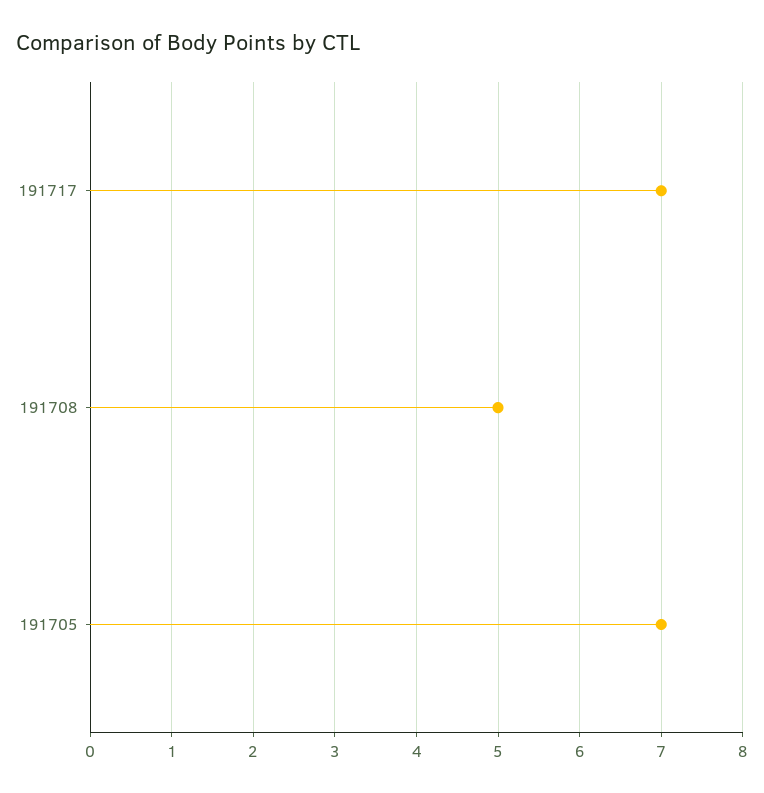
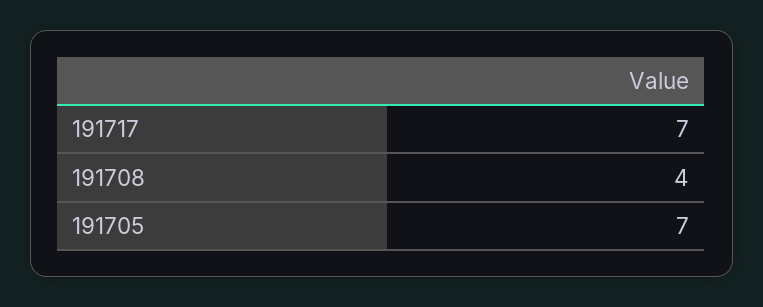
  {
    "191717": 7,
-   "191708": 5,
+   "191708": 4,
    "191705": 7
  }

